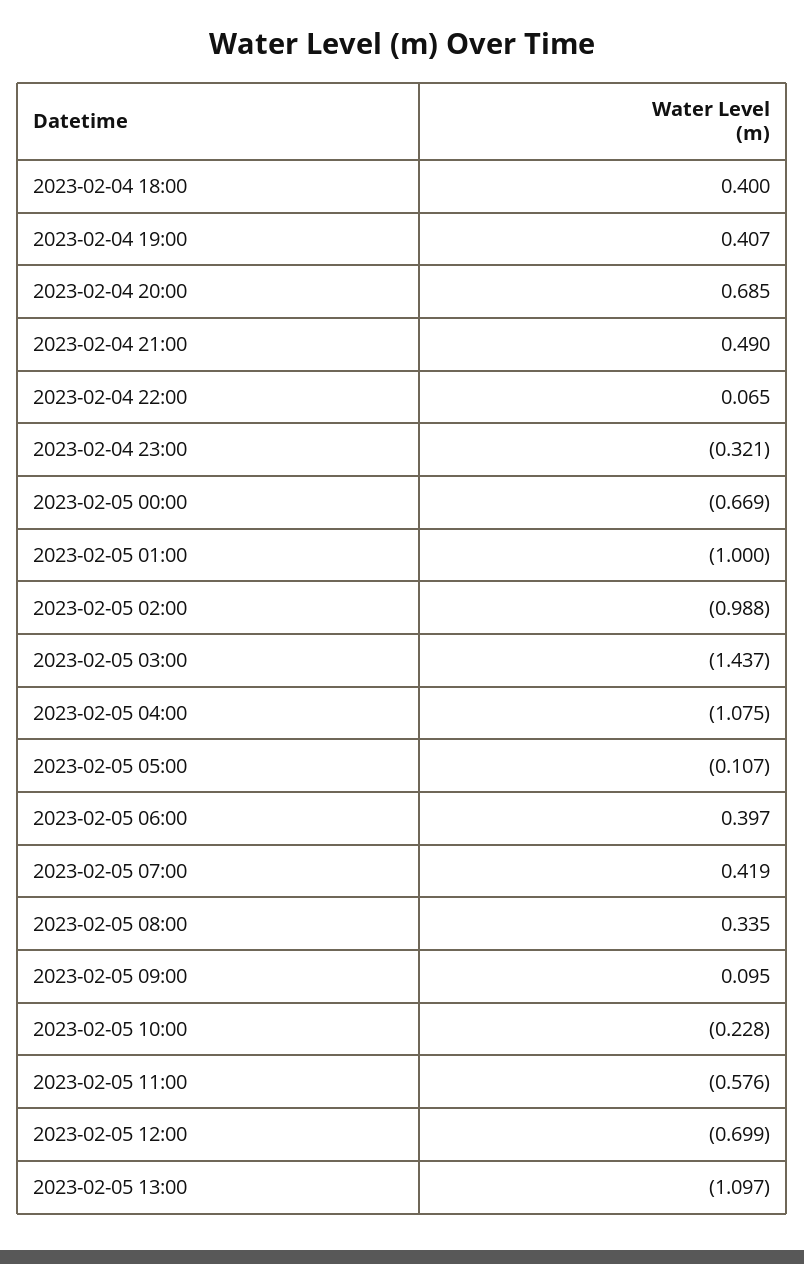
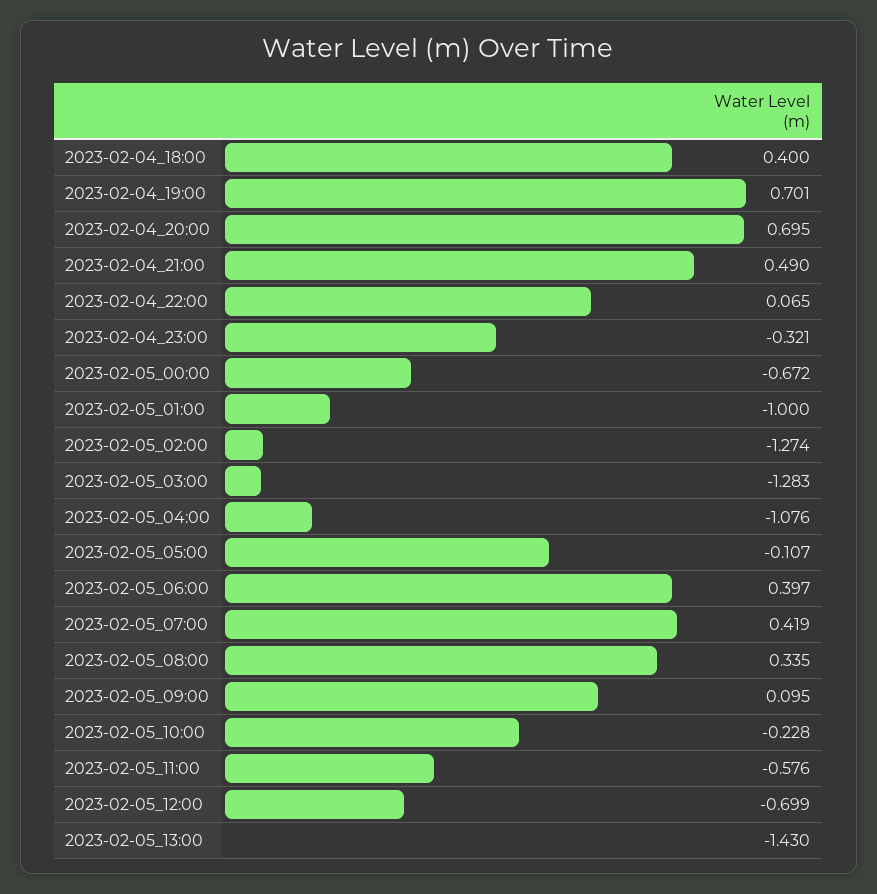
  {
    "2023-02-04 18:00": 0.4,
-   "2023-02-04 19:00": 0.407,
+   "2023-02-04 19:00": 0.701,
-   "2023-02-04 20:00": 0.685,
+   "2023-02-04 20:00": 0.695,
    "2023-02-04 21:00": 0.49,
    "2023-02-04 22:00": 0.065,
    "2023-02-04 23:00": -0.321,
-   "2023-02-05 00:00": -0.669,
+   "2023-02-05 00:00": -0.672,
    "2023-02-05 01:00": -1,
-   "2023-02-05 02:00": -0.988,
+   "2023-02-05 02:00": -1.274,
-   "2023-02-05 03:00": -1.437,
+   "2023-02-05 03:00": -1.283,
-   "2023-02-05 04:00": -1.075,
+   "2023-02-05 04:00": -1.076,
    "2023-02-05 05:00": -0.107,
    "2023-02-05 06:00": 0.397,
    "2023-02-05 07:00": 0.419,
    "2023-02-05 08:00": 0.335,
    "2023-02-05 09:00": 0.095,
    "2023-02-05 10:00": -0.228,
    "2023-02-05 11:00": -0.576,
    "2023-02-05 12:00": -0.699,
-   "2023-02-05 13:00": -1.097
+   "2023-02-05 13:00": -1.43
  }

